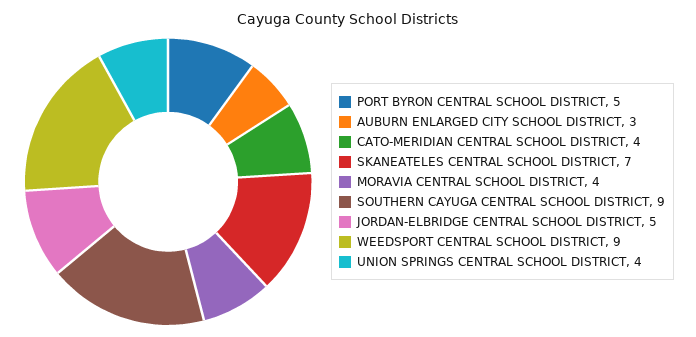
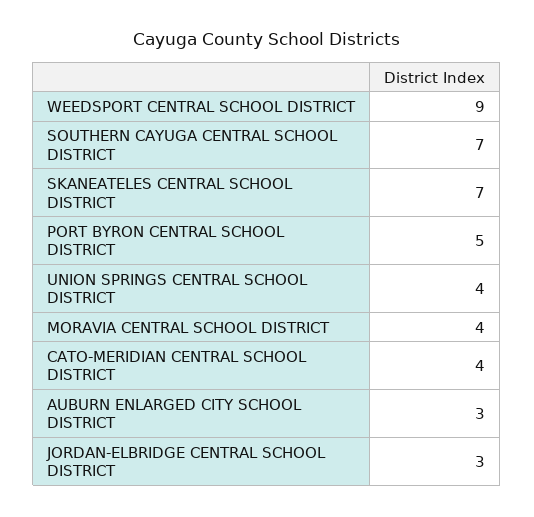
  {
    "PORT BYRON CENTRAL SCHOOL DISTRICT": 5,
    "AUBURN ENLARGED CITY SCHOOL DISTRICT": 3,
    "CATO-MERIDIAN CENTRAL SCHOOL DISTRICT": 4,
    "SKANEATELES CENTRAL SCHOOL DISTRICT": 7,
    "MORAVIA CENTRAL SCHOOL DISTRICT": 4,
-   "SOUTHERN CAYUGA CENTRAL SCHOOL DISTRICT": 9,
+   "SOUTHERN CAYUGA CENTRAL SCHOOL DISTRICT": 7,
-   "JORDAN-ELBRIDGE CENTRAL SCHOOL DISTRICT": 5,
+   "JORDAN-ELBRIDGE CENTRAL SCHOOL DISTRICT": 3,
    "WEEDSPORT CENTRAL SCHOOL DISTRICT": 9,
    "UNION SPRINGS CENTRAL SCHOOL DISTRICT": 4
  }

